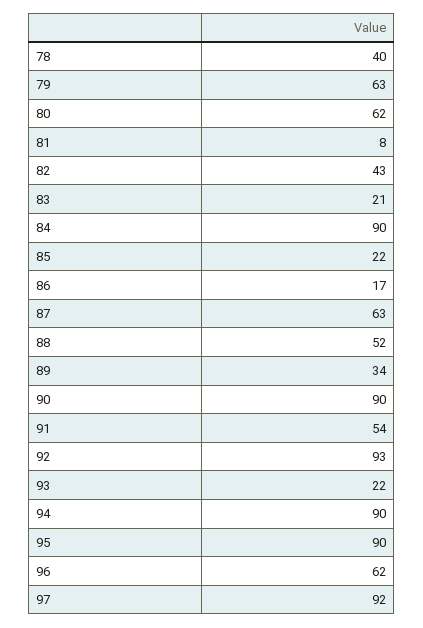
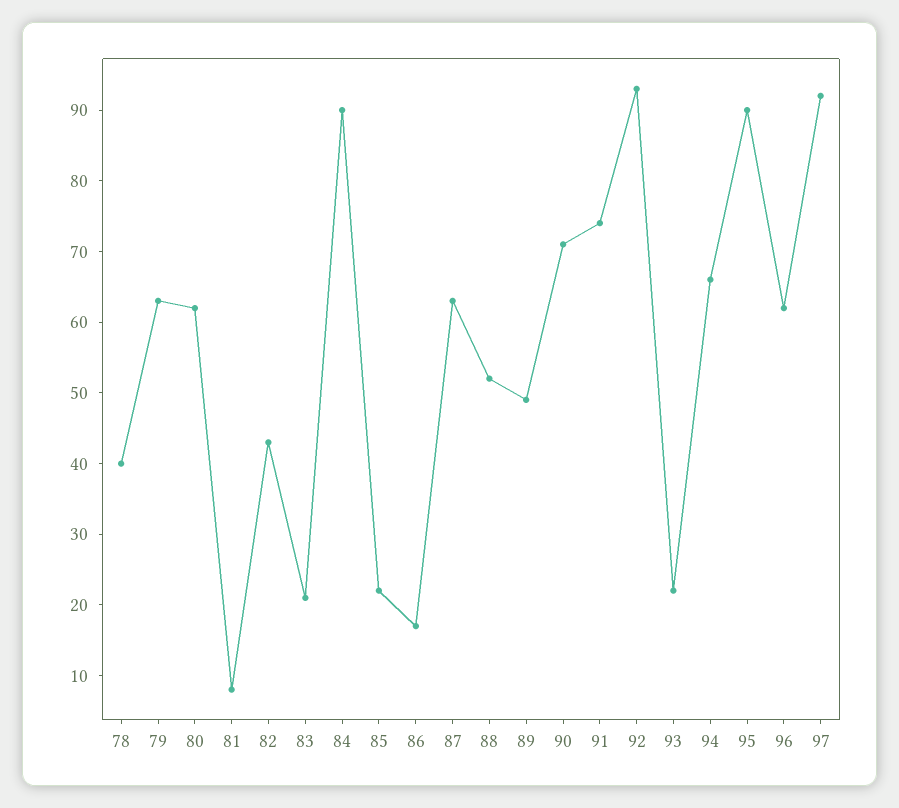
  {
    "78": 40,
    "79": 63,
    "80": 62,
    "81": 8,
    "82": 43,
    "83": 21,
    "84": 90,
    "85": 22,
    "86": 17,
    "87": 63,
    "88": 52,
-   "89": 34,
+   "89": 50,
-   "90": 90,
+   "90": 70,
-   "91": 54,
+   "91": 75,
    "92": 93,
    "93": 22,
-   "94": 90,
+   "94": 65,
    "95": 90,
    "96": 62,
    "97": 92
  }

